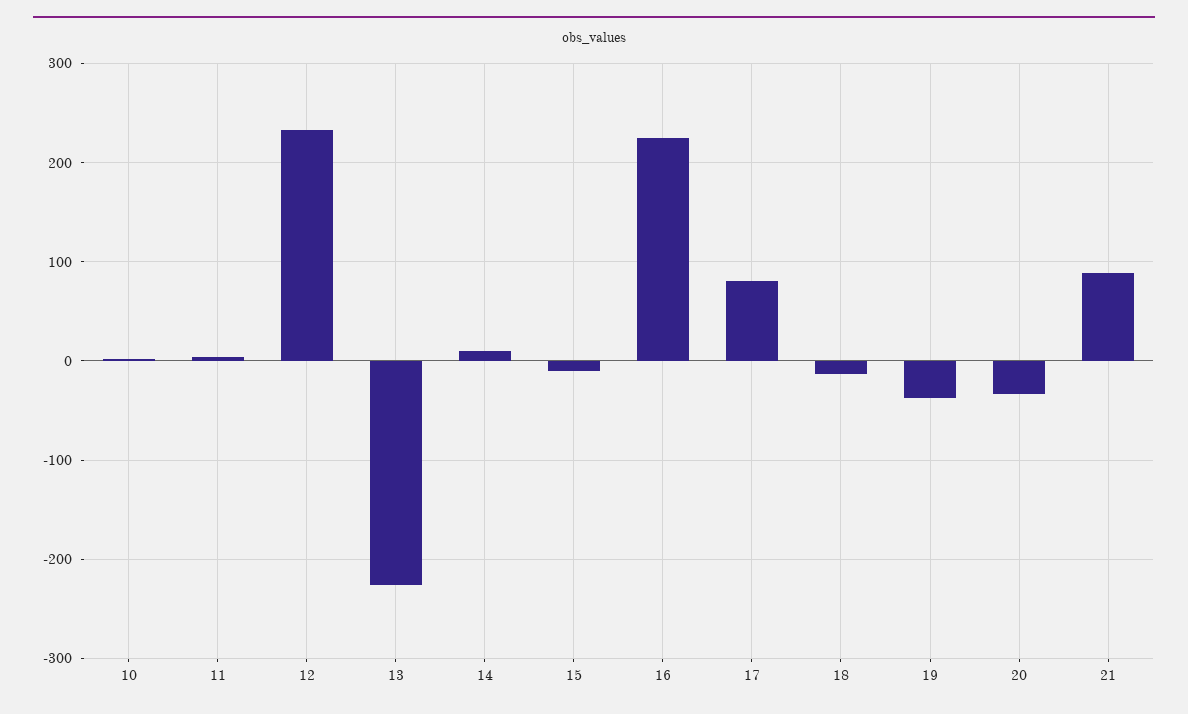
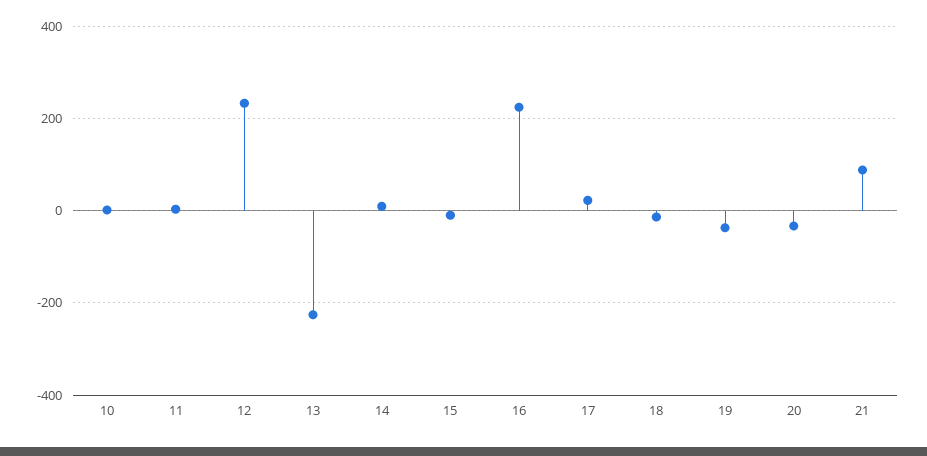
  {
    "10": 0,
    "11": 0,
    "12": 230,
    "13": -230,
    "14": 10,
    "15": -10,
    "16": 220,
-   "17": 80,
+   "17": 20,
    "18": -10,
    "19": -40,
    "20": -30,
    "21": 90
  }

